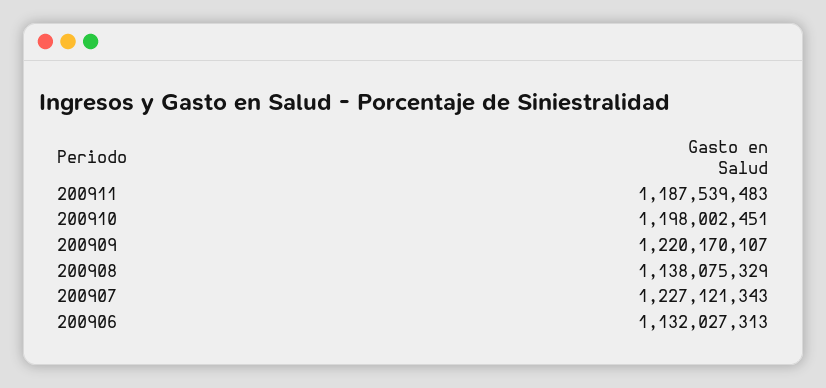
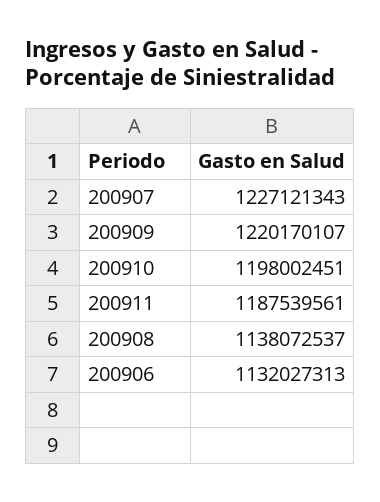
  {
-   "200911": 1187539483,
+   "200911": 1187539561,
    "200910": 1198002451,
    "200909": 1220170107,
-   "200908": 1138075329,
+   "200908": 1138072537,
    "200907": 1227121343,
    "200906": 1132027313
  }

